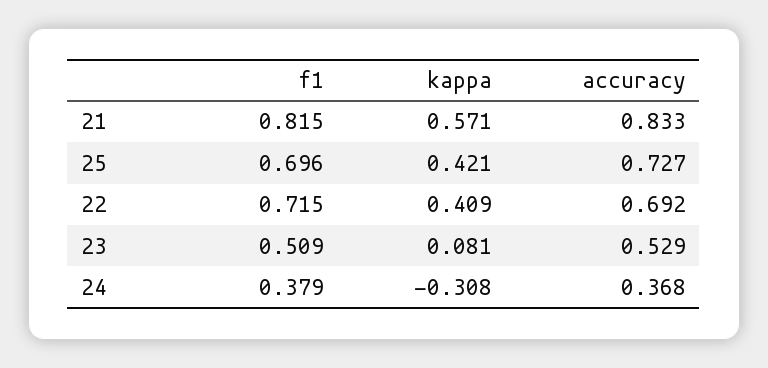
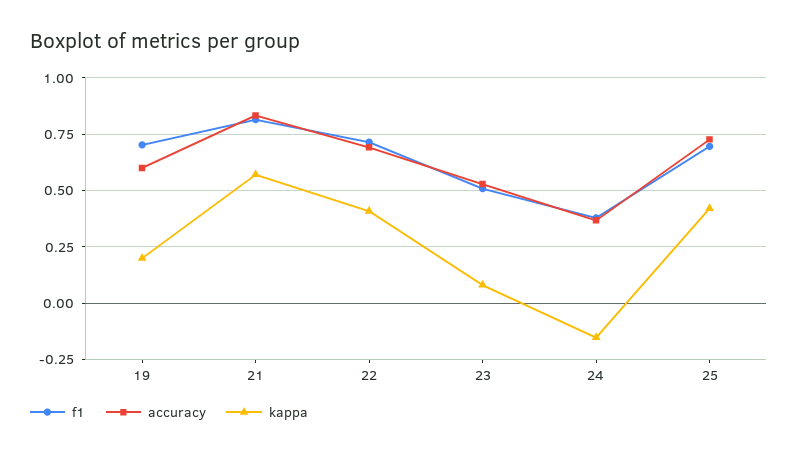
  {
    "f1": {
      "21": 0.815,
      "25": 0.696,
      "22": 0.715,
      "23": 0.509,
-     "24": 0.379
+     "24": 0.379,
+     "19": 0.7
    },
    "kappa": {
      "21": 0.571,
      "25": 0.421,
      "22": 0.409,
      "23": 0.081,
-     "24": -0.308
+     "24": -0.15,
+     "19": 0.2
    },
    "accuracy": {
      "21": 0.833,
      "25": 0.727,
      "22": 0.692,
      "23": 0.529,
-     "24": 0.368
+     "24": 0.368,
+     "19": 0.6
    }
  }

